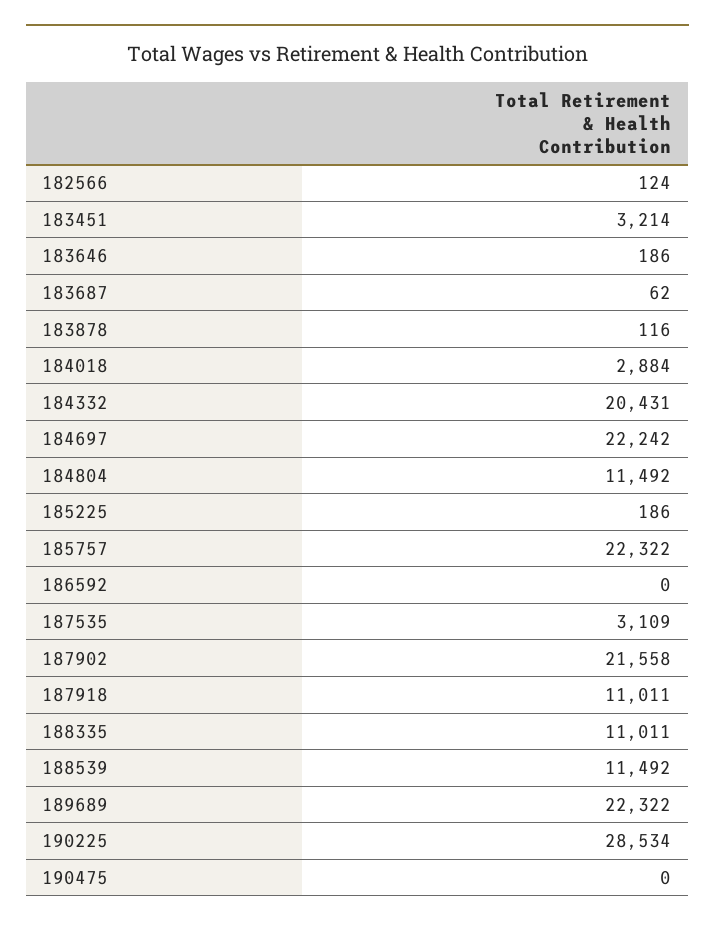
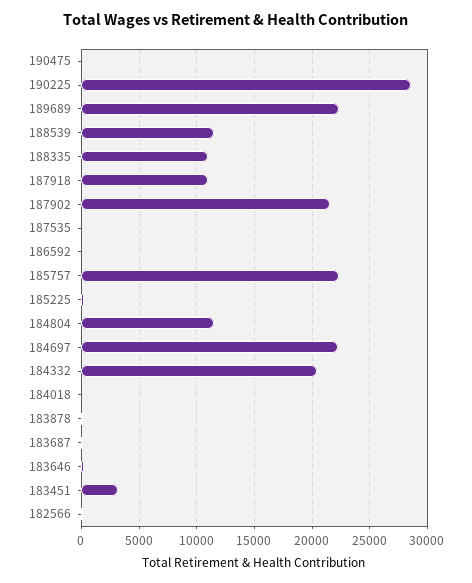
  {
    "182566": 124,
    "183451": 3214,
    "183646": 186,
    "183687": 62,
    "183878": 116,
-   "184018": 2884,
+   "184018": 0,
    "184332": 20431,
    "184697": 22242,
    "184804": 11492,
    "185225": 186,
    "185757": 22322,
    "186592": 0,
-   "187535": 3109,
+   "187535": 0,
    "187902": 21558,
    "187918": 11011,
    "188335": 11011,
    "188539": 11492,
    "189689": 22322,
    "190225": 28534,
    "190475": 0
  }

